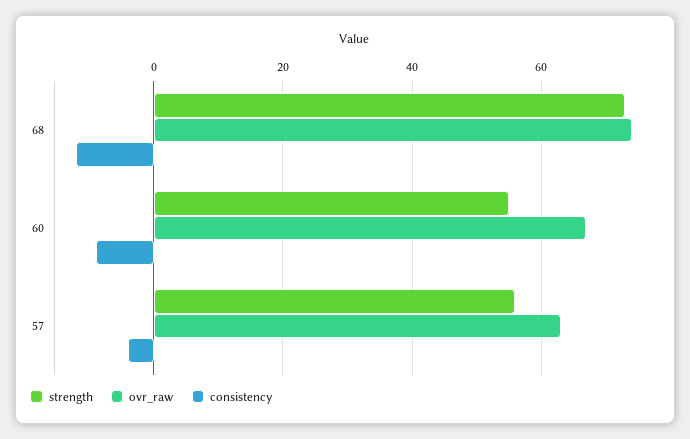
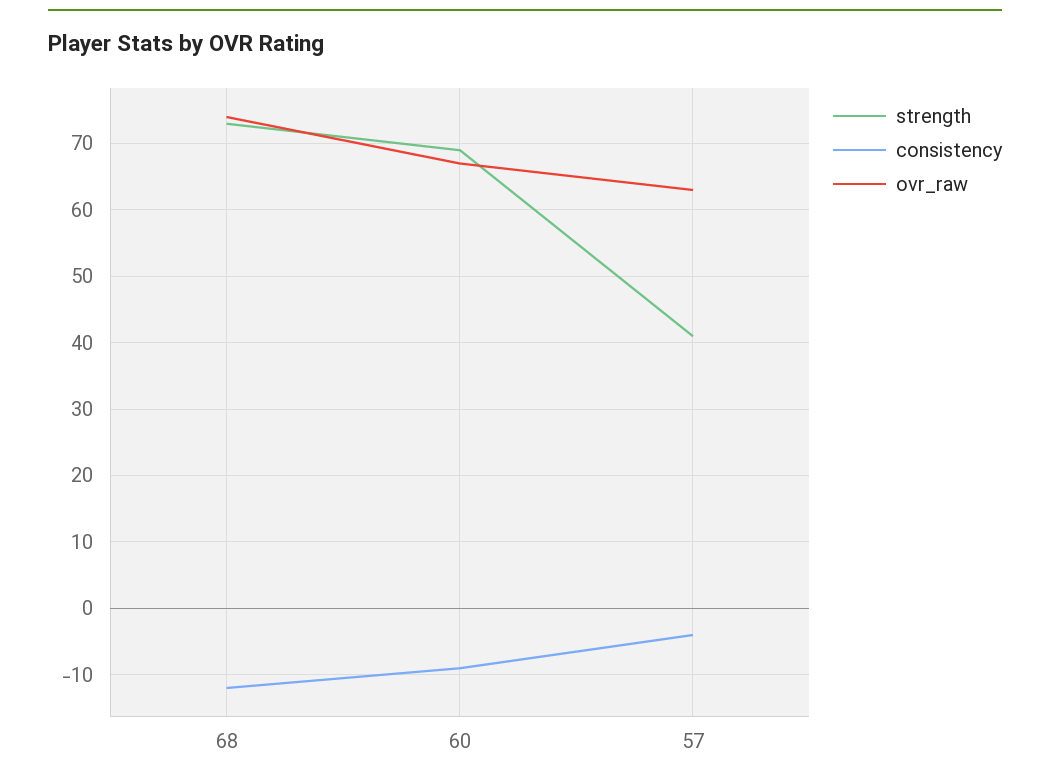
  {
    "strength": {
      "68": 73,
-     "60": 55,
+     "60": 69,
-     "57": 55
+     "57": 41
    },
    "ovr_raw": {
      "68": 74,
      "60": 67,
      "57": 63
    },
    "consistency": {
      "68": -12,
      "60": -9,
      "57": -4
    }
  }

